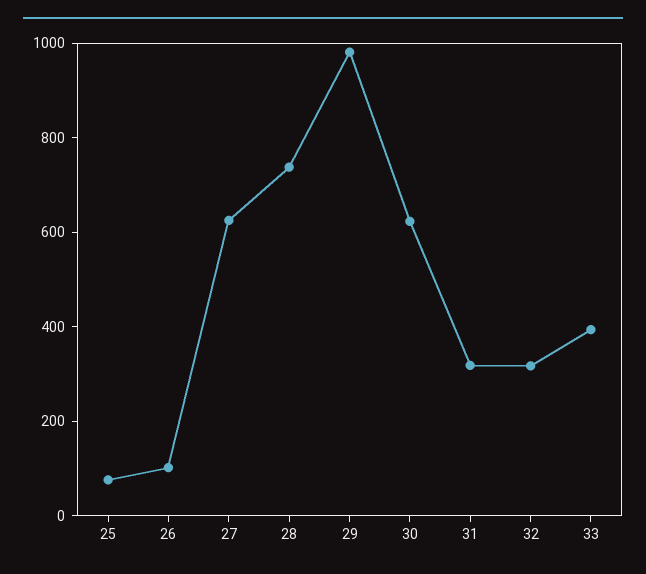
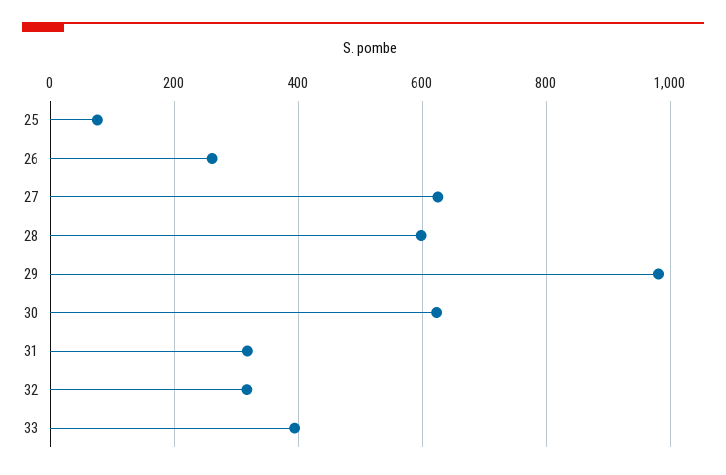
  {
    "25": 80,
-   "26": 100,
+   "26": 260,
    "27": 620,
-   "28": 750,
+   "28": 600,
    "29": 980,
    "30": 620,
    "31": 320,
    "32": 320,
    "33": 400
  }

